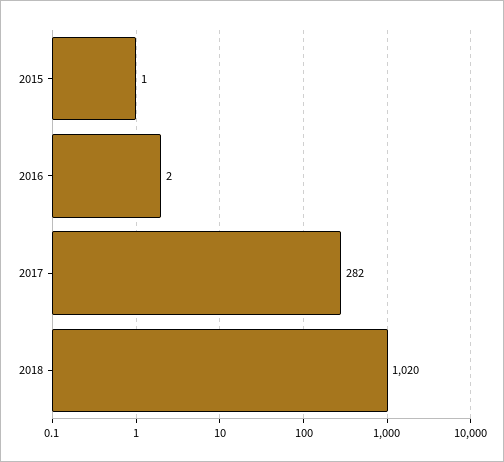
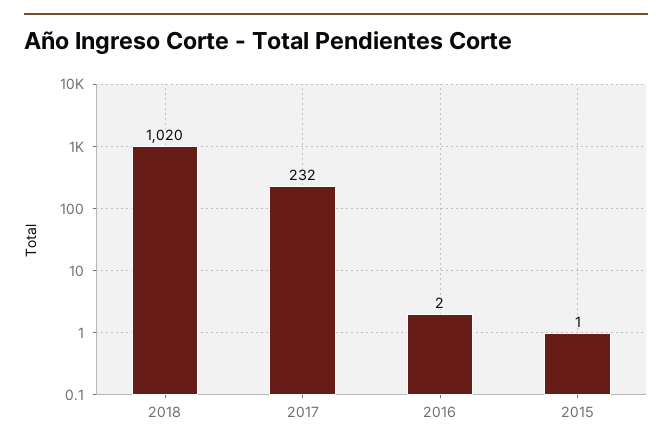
  {
    "2015": 1,
    "2016": 2,
-   "2017": 282,
+   "2017": 232,
    "2018": 1020
  }

